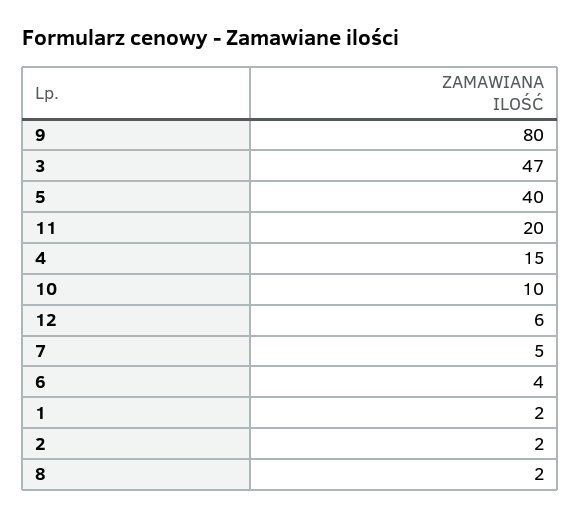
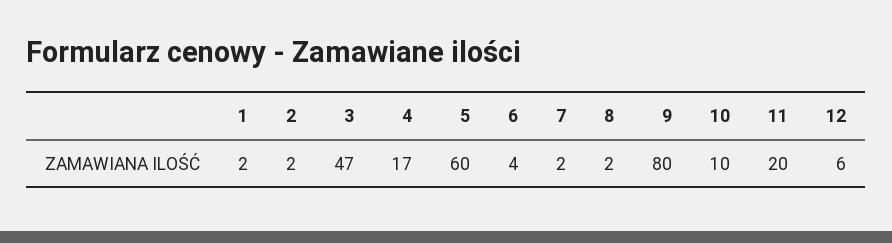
  {
    "9": 80,
    "3": 47,
-   "5": 40,
+   "5": 60,
    "11": 20,
-   "4": 15,
+   "4": 17,
    "10": 10,
    "12": 6,
-   "7": 5,
+   "7": 2,
    "6": 4,
    "1": 2,
    "2": 2,
    "8": 2
  }

